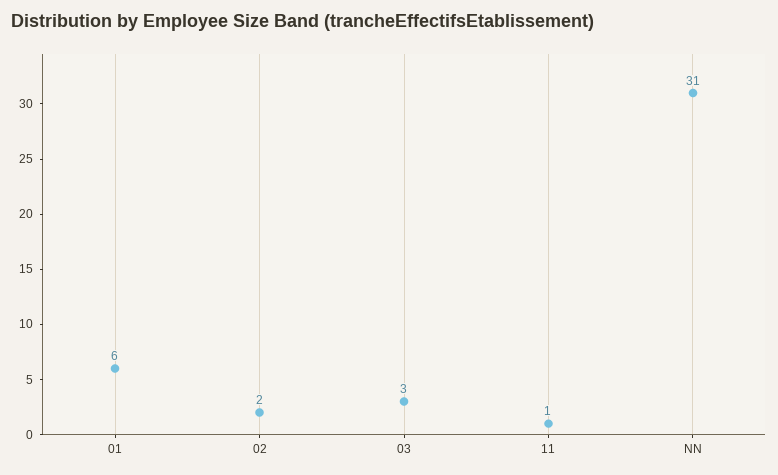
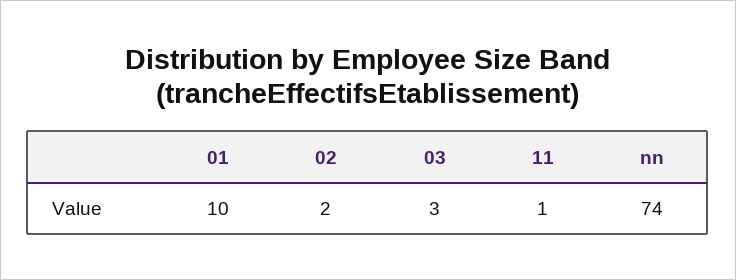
  {
-   "01": 6,
+   "01": 10,
    "02": 2,
    "03": 3,
    "11": 1,
-   "NN": 31
+   "NN": 74
  }

